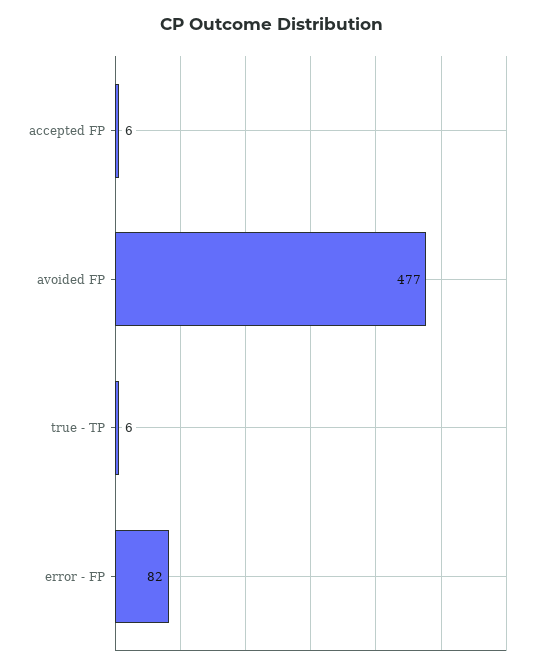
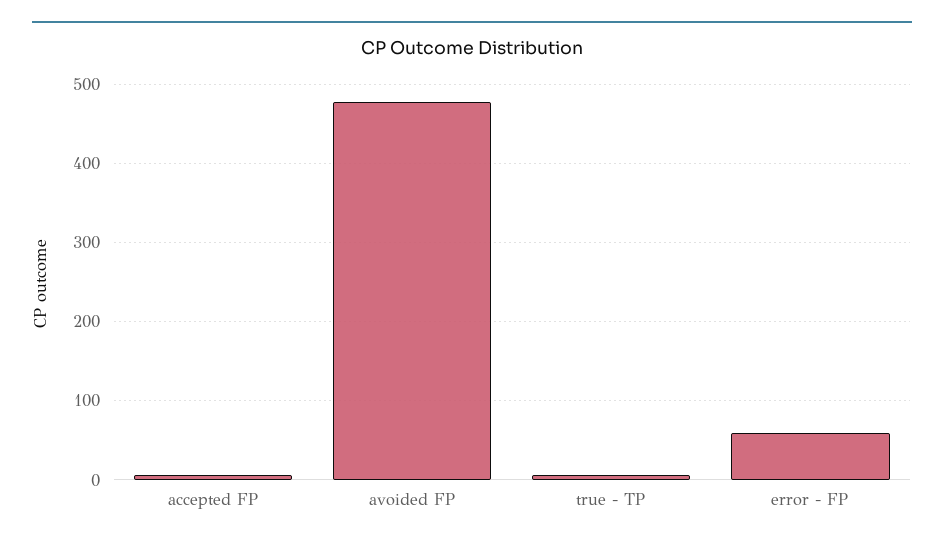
  {
    "accepted FP": 6,
    "avoided FP": 477,
    "true - TP": 6,
-   "error - FP": 82
+   "error - FP": 60
  }

